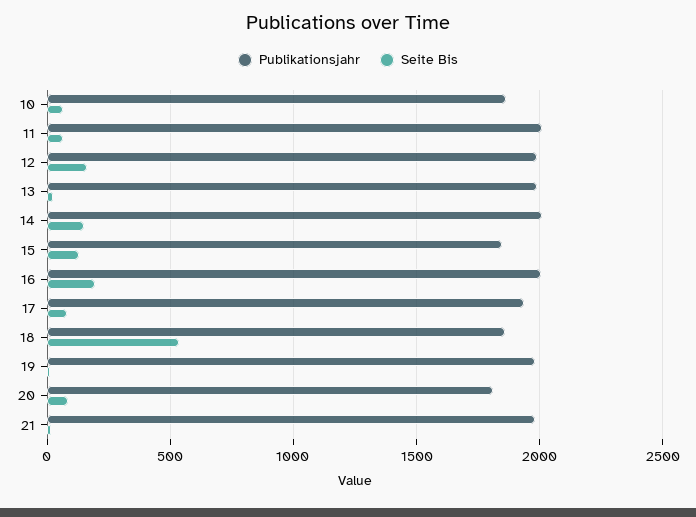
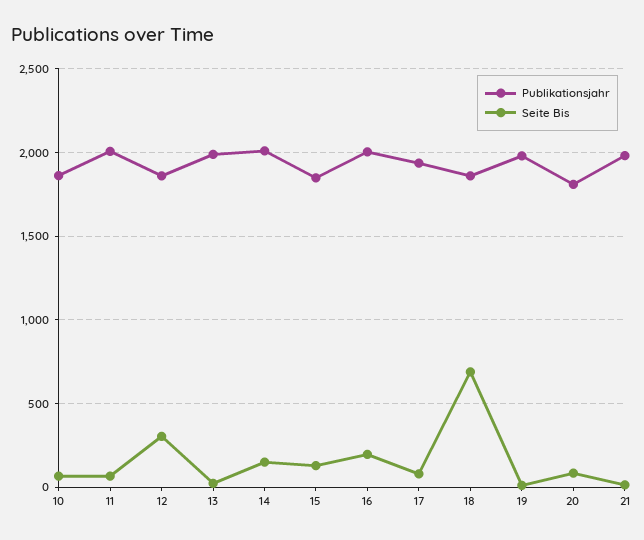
  {
    "Publikationsjahr": {
      "10": 1850,
      "11": 2000,
-     "12": 2000,
+     "12": 1850,
      "13": 2000,
      "14": 2000,
      "15": 1850,
      "16": 2000,
      "17": 1950,
      "18": 1850,
      "19": 2000,
      "20": 1800,
      "21": 2000
    },
    "Seite Bis": {
      "10": 50,
      "11": 50,
-     "12": 150,
+     "12": 300,
      "13": 0,
      "14": 150,
      "15": 150,
      "16": 200,
      "17": 100,
-     "18": 550,
+     "18": 700,
      "19": 0,
      "20": 100,
      "21": 0
    }
  }

